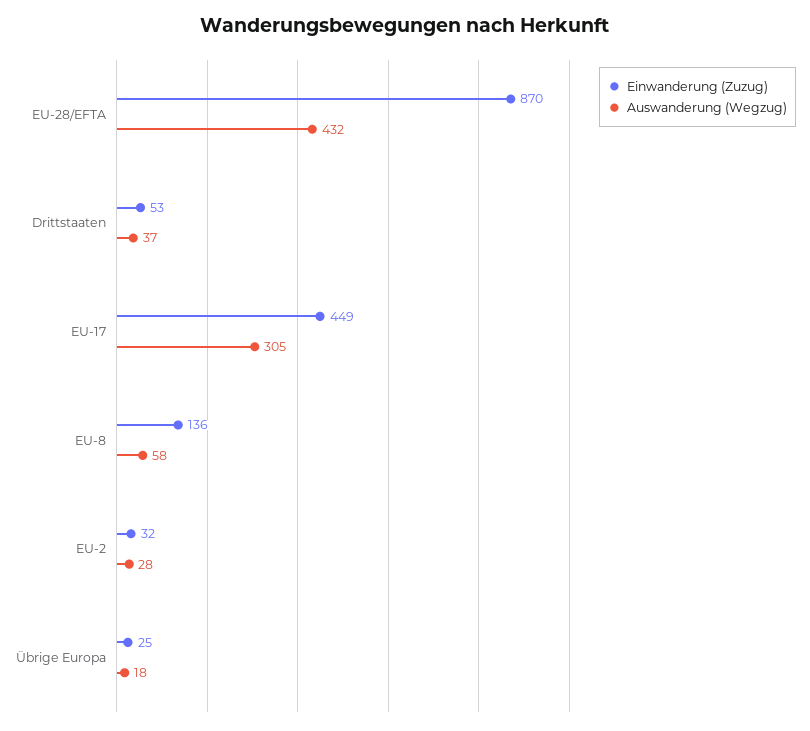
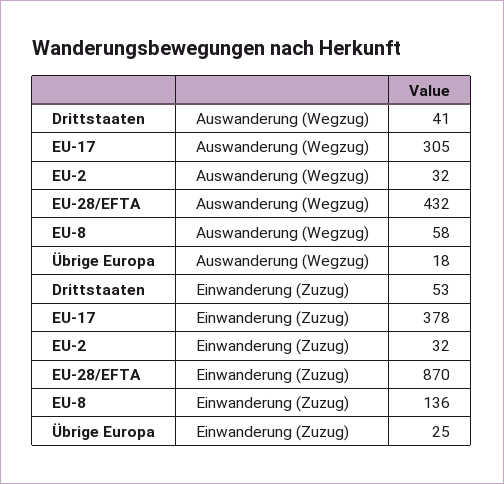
  {
    "Einwanderung (Zuzug)": {
      "EU-28/EFTA": 870,
      "Drittstaaten": 53,
-     "EU-17": 449,
+     "EU-17": 378,
      "EU-8": 136,
      "EU-2": 32,
      "Übrige Europa": 25
    },
    "Auswanderung (Wegzug)": {
      "EU-28/EFTA": 432,
-     "Drittstaaten": 37,
+     "Drittstaaten": 41,
      "EU-17": 305,
      "EU-8": 58,
-     "EU-2": 28,
+     "EU-2": 32,
      "Übrige Europa": 18
    }
  }

